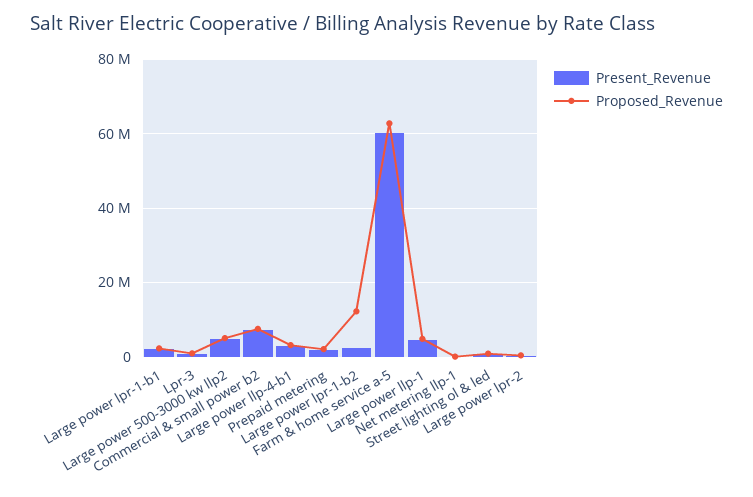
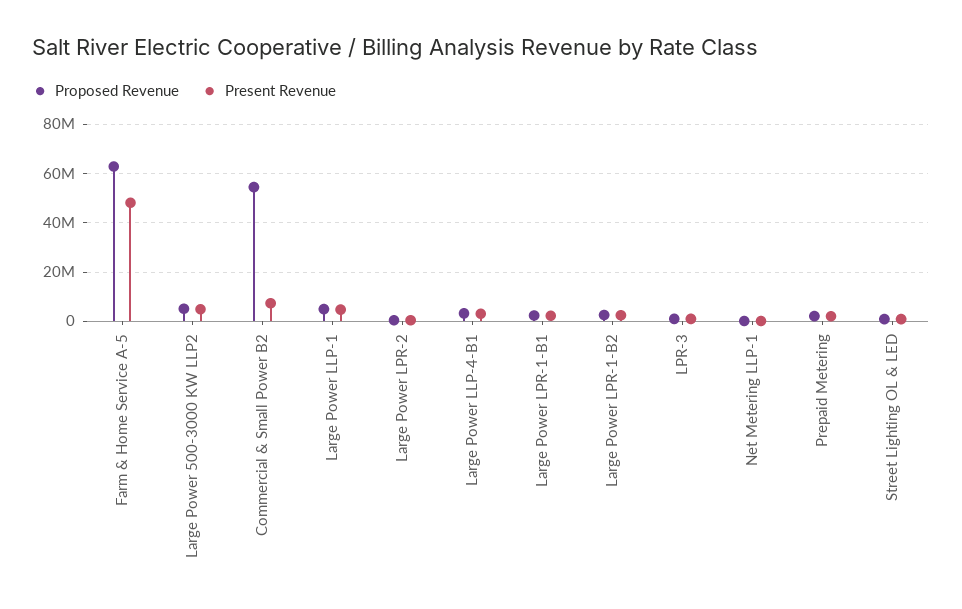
  {
    "Present_Revenue": {
      "Large power lpr-1-b1": 2000000,
      "Lpr-3": 0,
      "Large power 500-3000 kw llp2": 4000000,
      "Commercial & small power b2": 8000000,
      "Large power llp-4-b1": 4000000,
      "Prepaid metering": 2000000,
      "Large power lpr-1-b2": 2000000,
-     "Farm & home service a-5": 60000000,
+     "Farm & home service a-5": 47500000,
      "Large power llp-1": 4000000,
      "Net metering llp-1": 0,
      "Street lighting ol & led": 0,
      "Large power lpr-2": 0
    },
    "Proposed_Revenue": {
      "Large power lpr-1-b1": 2000000,
      "Lpr-3": 2000000,
      "Large power 500-3000 kw llp2": 6000000,
-     "Commercial & small power b2": 8000000,
+     "Commercial & small power b2": 55000000,
      "Large power llp-4-b1": 4000000,
      "Prepaid metering": 2000000,
-     "Large power lpr-1-b2": 12000000,
+     "Large power lpr-1-b2": 2500000,
      "Farm & home service a-5": 62000000,
      "Large power llp-1": 4000000,
      "Net metering llp-1": 0,
      "Street lighting ol & led": 0,
      "Large power lpr-2": 0
    }
  }

